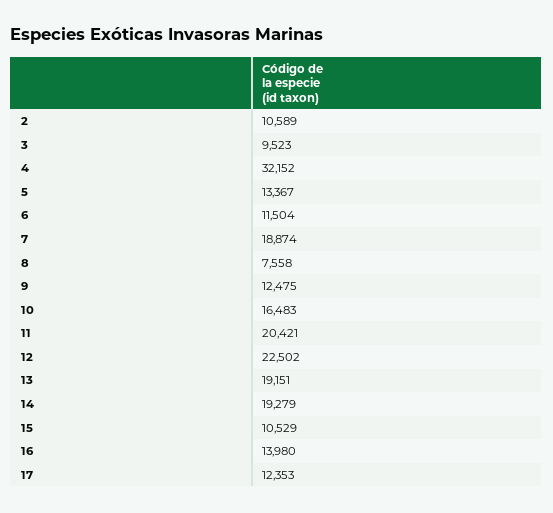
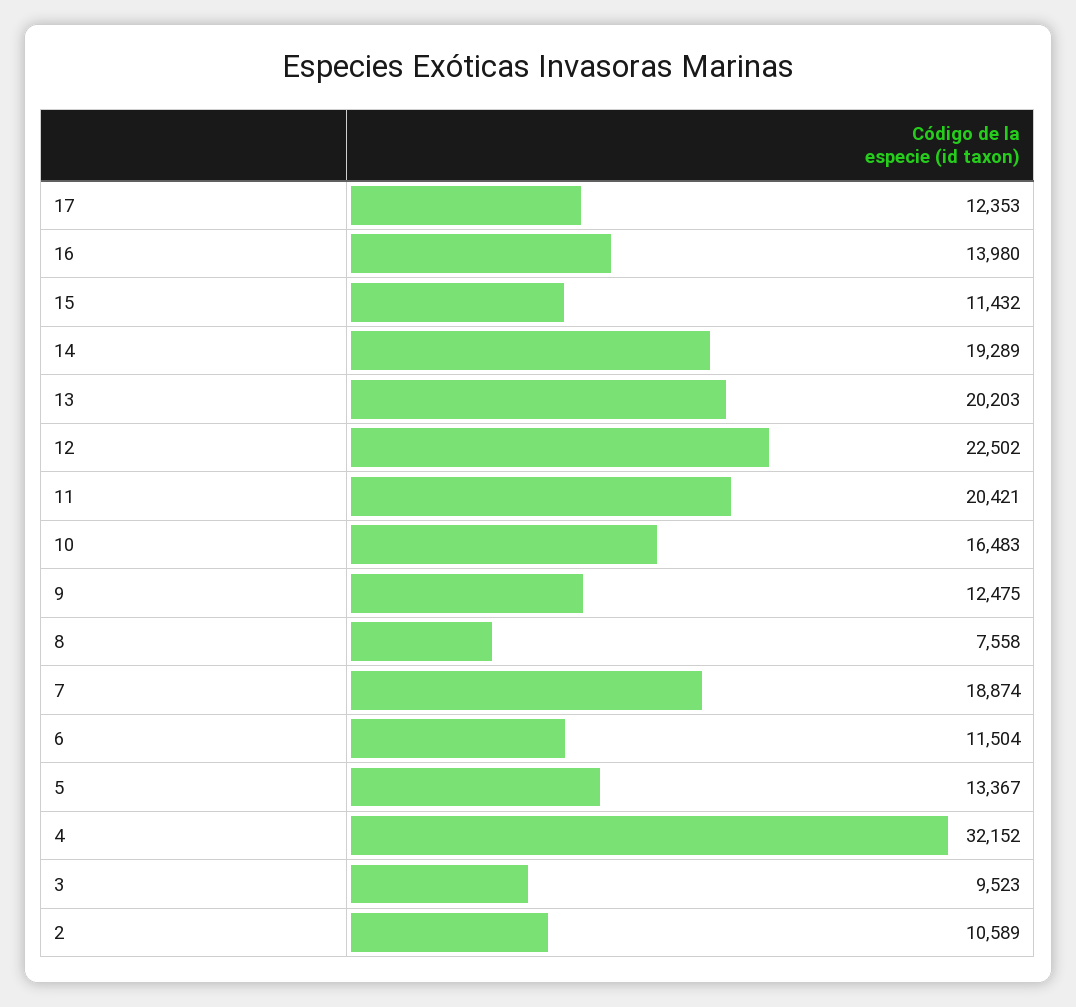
  {
    "2": 10589,
    "3": 9523,
    "4": 32152,
    "5": 13367,
    "6": 11504,
    "7": 18874,
    "8": 7558,
    "9": 12475,
    "10": 16483,
    "11": 20421,
    "12": 22502,
-   "13": 19151,
+   "13": 20203,
-   "14": 19279,
+   "14": 19289,
-   "15": 10529,
+   "15": 11432,
    "16": 13980,
    "17": 12353
  }

